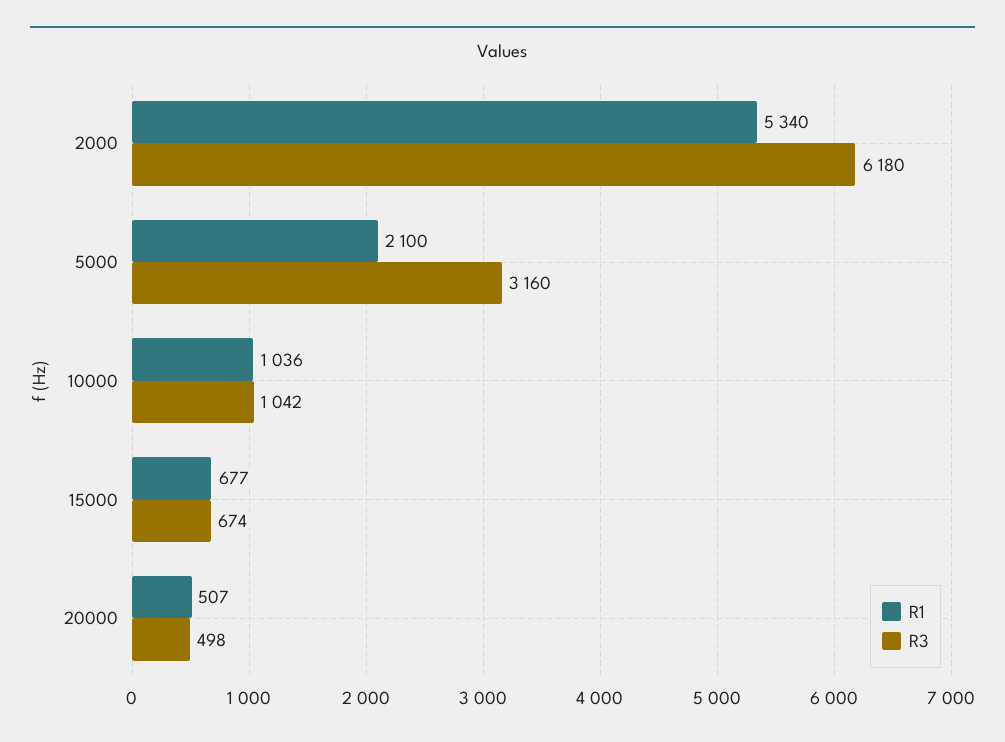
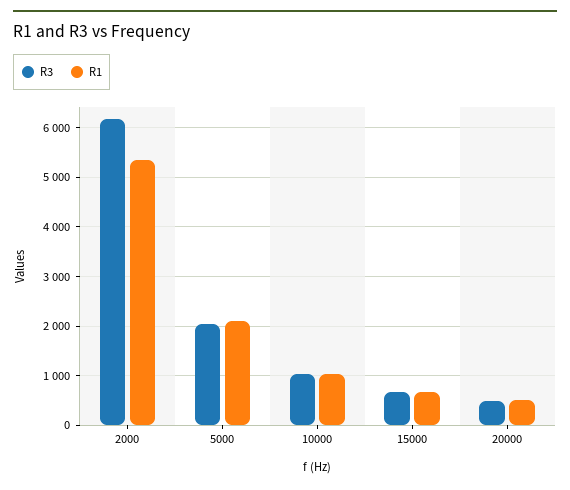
  {
    "R1": {
      "2000": 5340,
      "5000": 2100,
      "10000": 1036,
      "15000": 677,
      "20000": 507
    },
    "R3": {
      "2000": 6180,
-     "5000": 3160,
+     "5000": 2000,
      "10000": 1042,
      "15000": 674,
      "20000": 498
    }
  }

